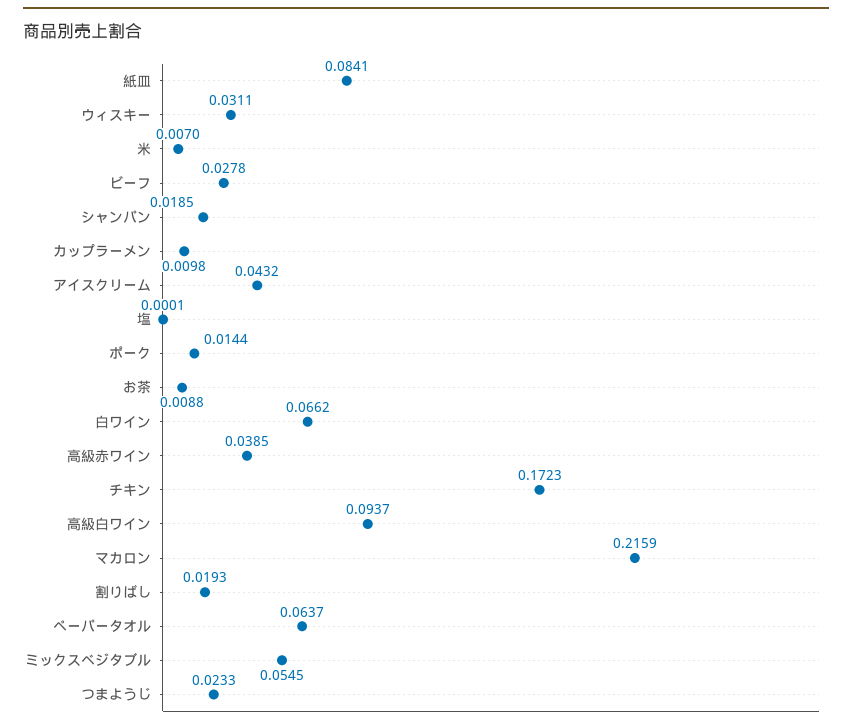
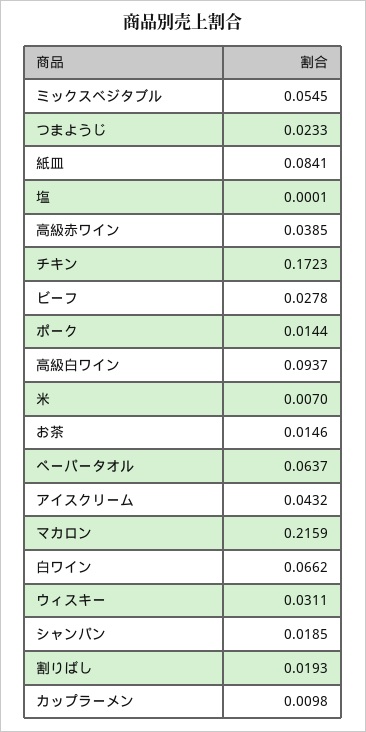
  {
    "紙皿": 0.0841,
    "ウィスキー": 0.0311,
    "米": 0.007,
    "ビーフ": 0.0278,
    "シャンパン": 0.0185,
    "カップラーメン": 0.0098,
    "アイスクリーム": 0.0432,
    "塩": 0.0001,
    "ポーク": 0.0144,
-   "お茶": 0.0088,
+   "お茶": 0.0146,
    "白ワイン": 0.0662,
    "高級赤ワイン": 0.0385,
    "チキン": 0.1723,
    "高級白ワイン": 0.0937,
    "マカロン": 0.2159,
    "割りばし": 0.0193,
    "ペーパータオル": 0.0637,
    "ミックスベジタブル": 0.0545,
    "つまようじ": 0.0233
  }

